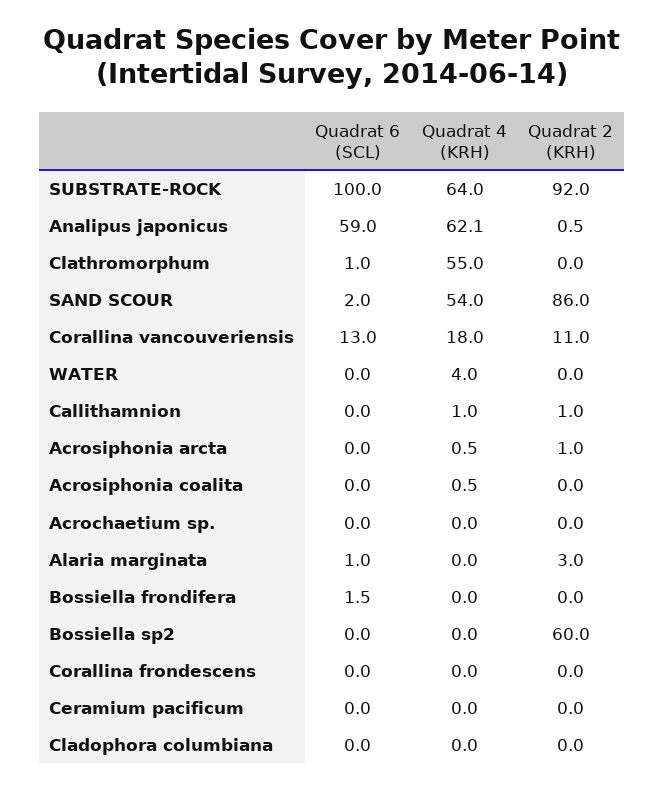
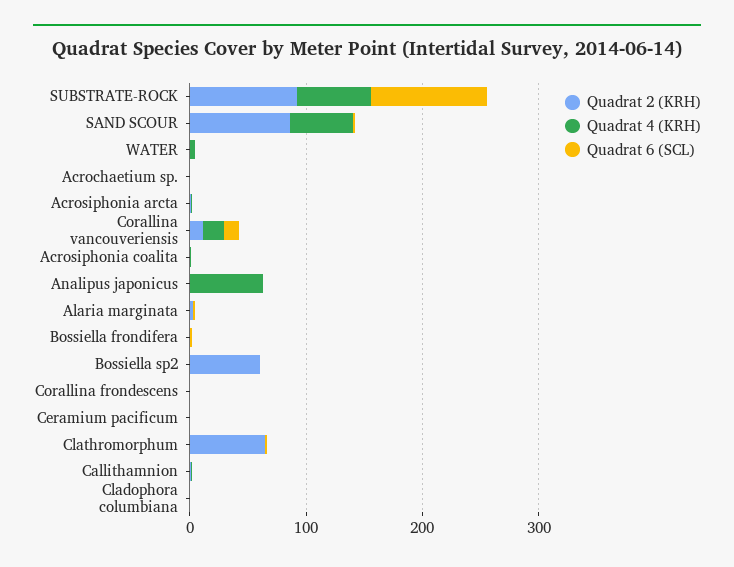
  {
    "Quadrat 6 (SCL)": {
      "SUBSTRATE-ROCK": 100,
-     "Analipus japonicus": 59,
+     "Analipus japonicus": 0,
      "Clathromorphum": 1,
      "SAND SCOUR": 2,
      "Corallina vancouveriensis": 13,
      "WATER": 0,
      "Callithamnion": 0,
      "Acrosiphonia arcta": 0,
      "Acrosiphonia coalita": 0,
      "Acrochaetium sp.": 0,
      "Alaria marginata": 1,
      "Bossiella frondifera": 1.5,
      "Bossiella sp2": 0,
      "Corallina frondescens": 0,
      "Ceramium pacificum": 0,
      "Cladophora columbiana": 0
    },
    "Quadrat 4 (KRH)": {
      "SUBSTRATE-ROCK": 64,
      "Analipus japonicus": 62.1,
-     "Clathromorphum": 55,
+     "Clathromorphum": 0,
      "SAND SCOUR": 54,
      "Corallina vancouveriensis": 18,
      "WATER": 4,
      "Callithamnion": 1,
      "Acrosiphonia arcta": 0.5,
      "Acrosiphonia coalita": 0.5,
      "Acrochaetium sp.": 0,
      "Alaria marginata": 0,
      "Bossiella frondifera": 0,
      "Bossiella sp2": 0,
      "Corallina frondescens": 0,
      "Ceramium pacificum": 0,
      "Cladophora columbiana": 0
    },
    "Quadrat 2 (KRH)": {
      "SUBSTRATE-ROCK": 92,
      "Analipus japonicus": 0.5,
-     "Clathromorphum": 0,
+     "Clathromorphum": 60,
      "SAND SCOUR": 86,
      "Corallina vancouveriensis": 11,
      "WATER": 0,
      "Callithamnion": 1,
      "Acrosiphonia arcta": 1,
      "Acrosiphonia coalita": 0,
      "Acrochaetium sp.": 0,
      "Alaria marginata": 3,
      "Bossiella frondifera": 0,
      "Bossiella sp2": 60,
      "Corallina frondescens": 0,
      "Ceramium pacificum": 0,
      "Cladophora columbiana": 0
    }
  }

